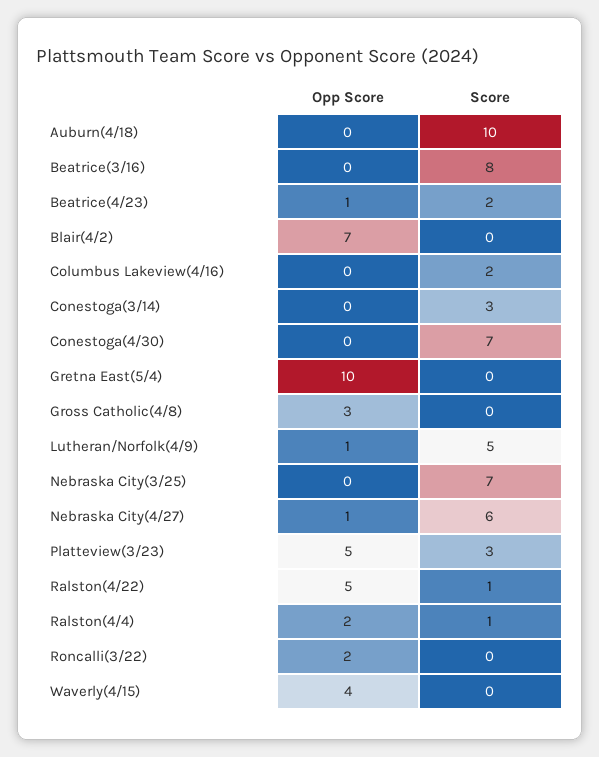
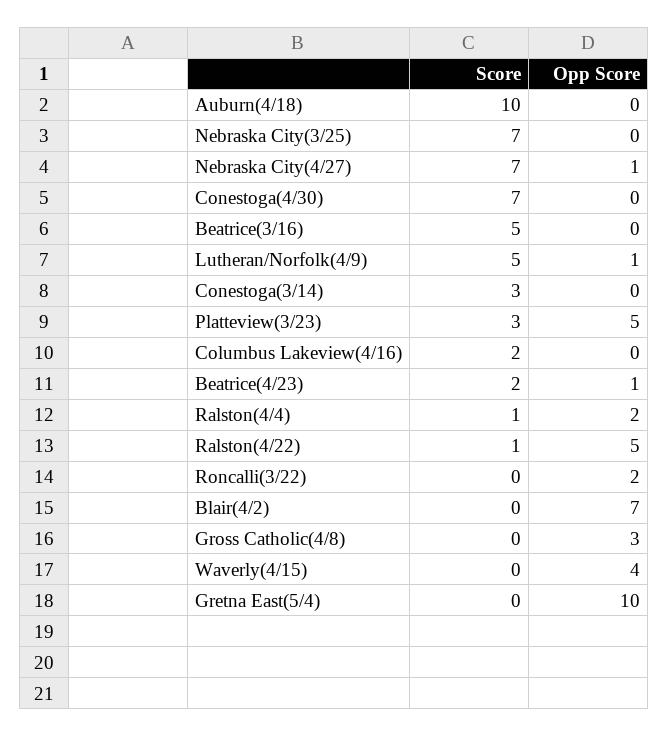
  {
    "Opp Score": {
      "Auburn(4/18)": 0,
      "Beatrice(3/16)": 0,
      "Beatrice(4/23)": 1,
      "Blair(4/2)": 7,
      "Columbus Lakeview(4/16)": 0,
      "Conestoga(3/14)": 0,
      "Conestoga(4/30)": 0,
      "Gretna East(5/4)": 10,
      "Gross Catholic(4/8)": 3,
      "Lutheran/Norfolk(4/9)": 1,
      "Nebraska City(3/25)": 0,
      "Nebraska City(4/27)": 1,
      "Platteview(3/23)": 5,
      "Ralston(4/22)": 5,
      "Ralston(4/4)": 2,
      "Roncalli(3/22)": 2,
      "Waverly(4/15)": 4
    },
    "Score": {
      "Auburn(4/18)": 10,
-     "Beatrice(3/16)": 8,
+     "Beatrice(3/16)": 5,
      "Beatrice(4/23)": 2,
      "Blair(4/2)": 0,
      "Columbus Lakeview(4/16)": 2,
      "Conestoga(3/14)": 3,
      "Conestoga(4/30)": 7,
      "Gretna East(5/4)": 0,
      "Gross Catholic(4/8)": 0,
      "Lutheran/Norfolk(4/9)": 5,
      "Nebraska City(3/25)": 7,
-     "Nebraska City(4/27)": 6,
+     "Nebraska City(4/27)": 7,
      "Platteview(3/23)": 3,
      "Ralston(4/22)": 1,
      "Ralston(4/4)": 1,
      "Roncalli(3/22)": 0,
      "Waverly(4/15)": 0
    }
  }

